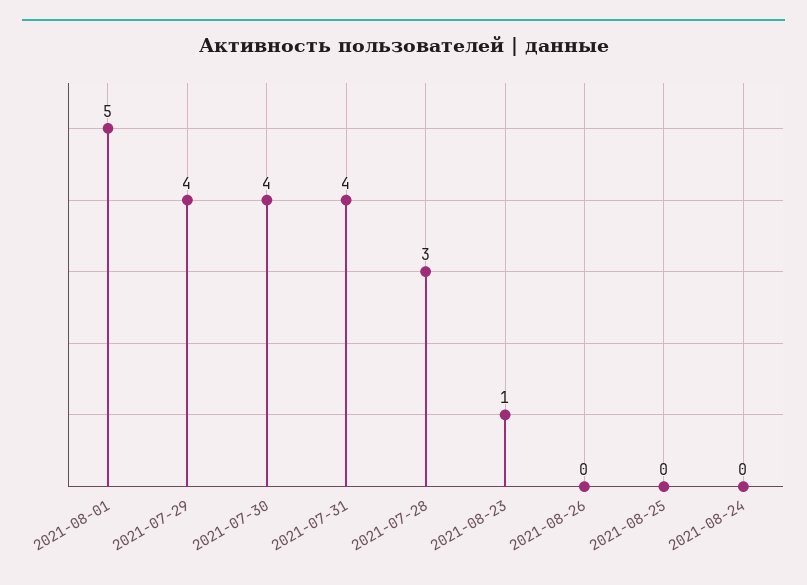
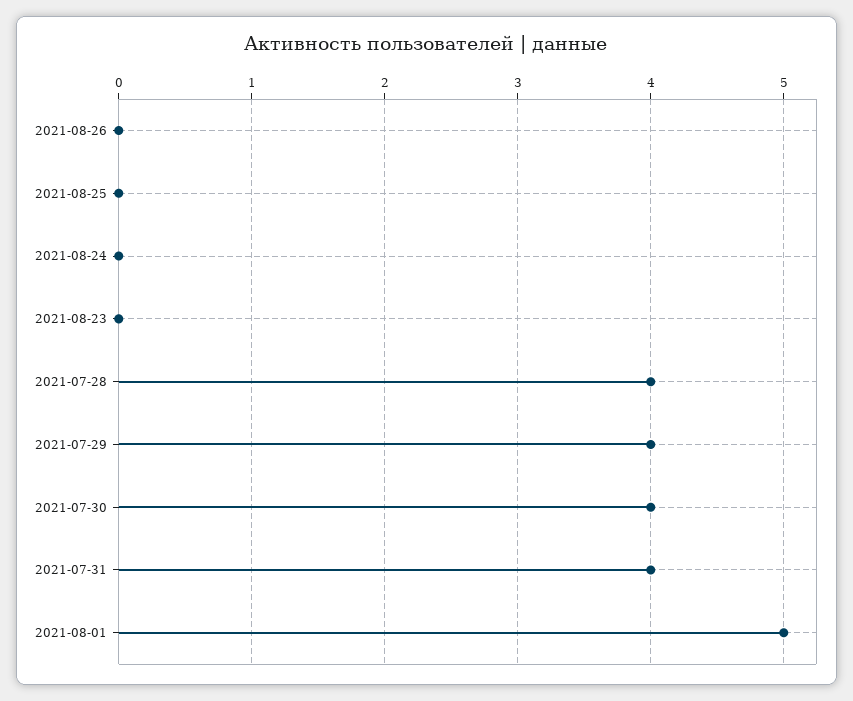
  {
    "2021-08-01": 5,
    "2021-07-29": 4,
    "2021-07-30": 4,
    "2021-07-31": 4,
-   "2021-07-28": 3,
+   "2021-07-28": 4,
-   "2021-08-23": 1,
+   "2021-08-23": 0,
    "2021-08-26": 0,
    "2021-08-25": 0,
    "2021-08-24": 0
  }

